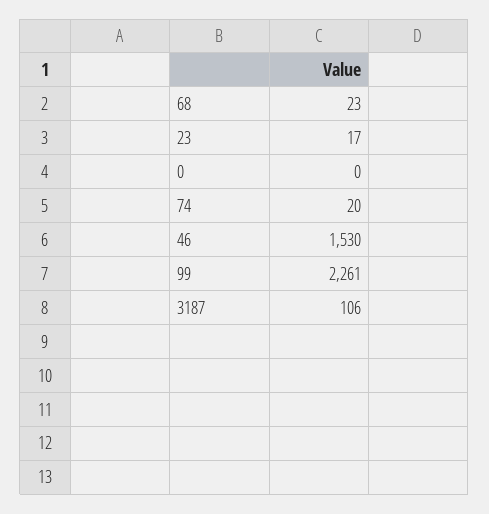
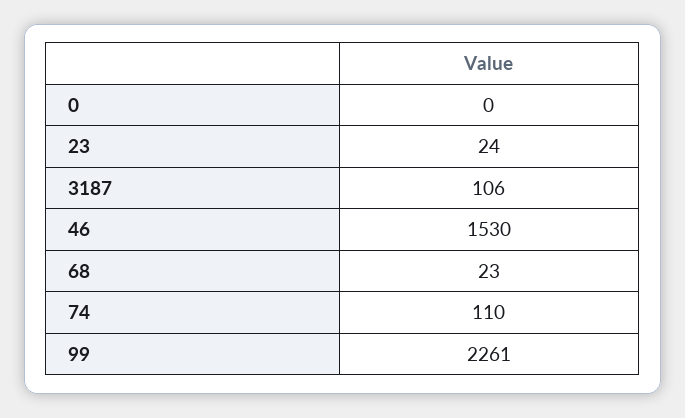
  {
    "68": 23,
-   "23": 17,
+   "23": 24,
    "0": 0,
-   "74": 20,
+   "74": 110,
    "46": 1530,
    "99": 2261,
    "3187": 106
  }

